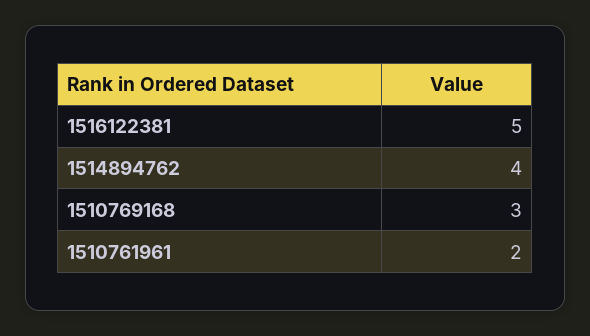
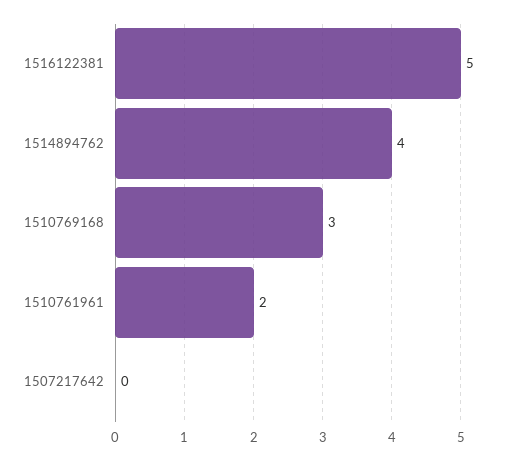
  {
    "1516122381": 5,
    "1514894762": 4,
    "1510769168": 3,
-   "1510761961": 2
+   "1510761961": 2,
+   "1507217642": 0
  }

